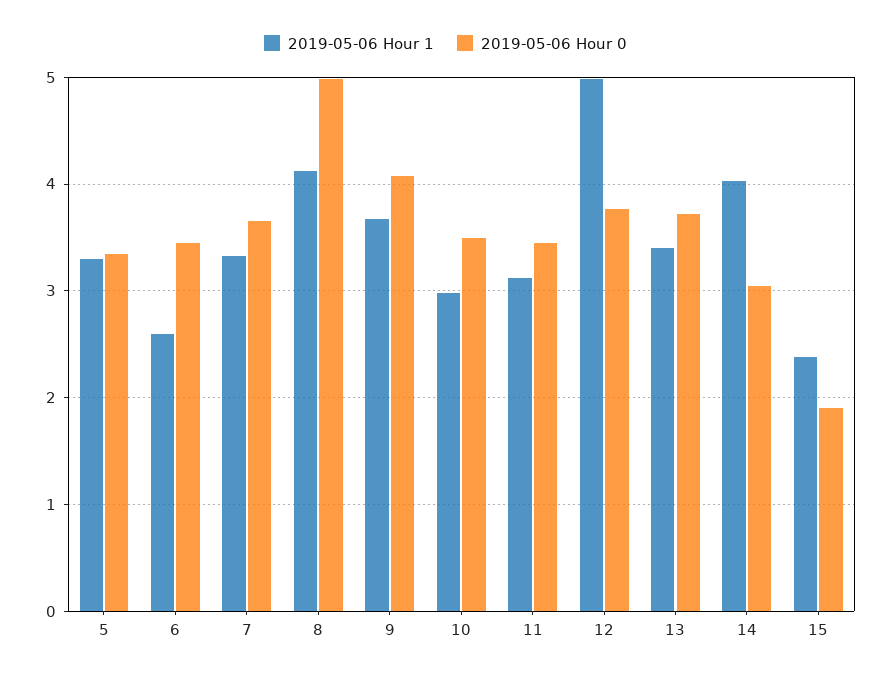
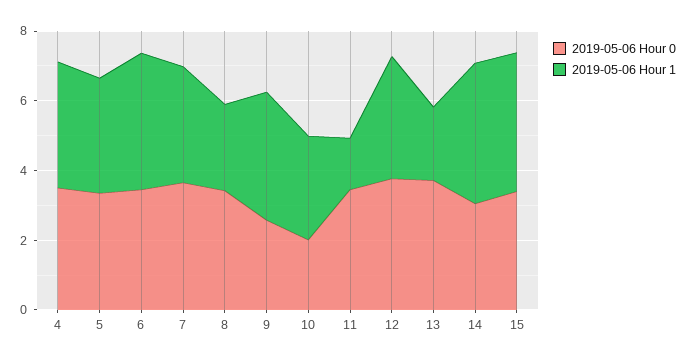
  {
    "2019-05-06 Hour 1": {
      "5": 3.3,
-     "6": 2.6,
+     "6": 4,
      "7": 3.3,
-     "8": 4.1,
+     "8": 2.5,
      "9": 3.7,
      "10": 3,
-     "11": 3.1,
+     "11": 1.5,
-     "12": 5,
+     "12": 3.5,
-     "13": 3.4,
+     "13": 2,
      "14": 4,
-     "15": 2.4
+     "15": 4,
+     "4": 3.5
    },
    "2019-05-06 Hour 0": {
      "5": 3.4,
      "6": 3.5,
      "7": 3.7,
-     "8": 5,
+     "8": 3.5,
-     "9": 4.1,
+     "9": 2.5,
-     "10": 3.5,
+     "10": 2,
      "11": 3.5,
      "12": 3.8,
      "13": 3.7,
      "14": 3.1,
-     "15": 1.9
+     "15": 3.5,
+     "4": 3.5
    }
  }

